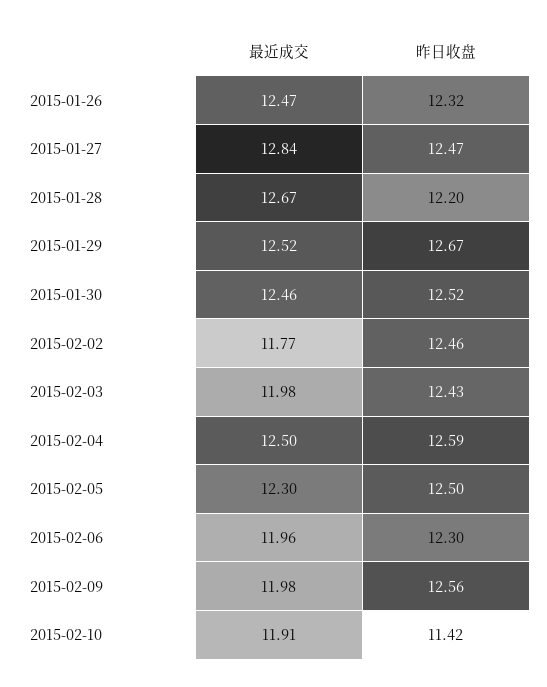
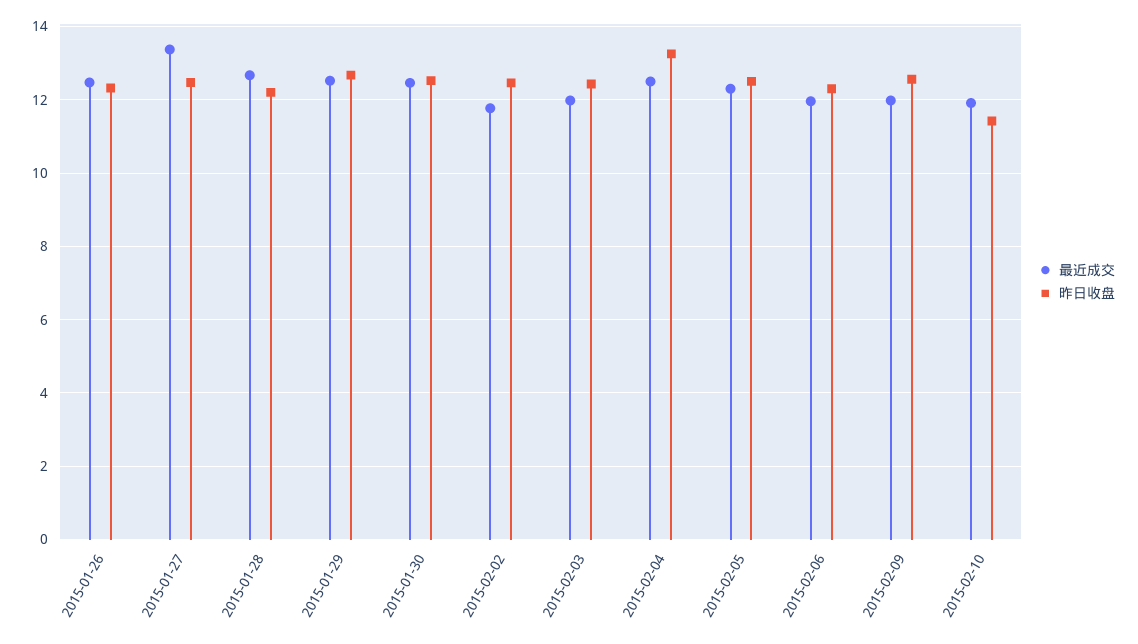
  {
    "最近成交": {
      "2015-01-26": 12.47,
-     "2015-01-27": 12.84,
+     "2015-01-27": 13.4,
      "2015-01-28": 12.67,
      "2015-01-29": 12.52,
      "2015-01-30": 12.46,
      "2015-02-02": 11.77,
      "2015-02-03": 11.98,
      "2015-02-04": 12.5,
      "2015-02-05": 12.3,
      "2015-02-06": 11.96,
      "2015-02-09": 11.98,
      "2015-02-10": 11.91
    },
    "昨日收盘": {
      "2015-01-26": 12.32,
      "2015-01-27": 12.47,
      "2015-01-28": 12.2,
      "2015-01-29": 12.67,
      "2015-01-30": 12.52,
      "2015-02-02": 12.46,
      "2015-02-03": 12.43,
-     "2015-02-04": 12.59,
+     "2015-02-04": 13.2,
      "2015-02-05": 12.5,
      "2015-02-06": 12.3,
      "2015-02-09": 12.56,
      "2015-02-10": 11.42
    }
  }

